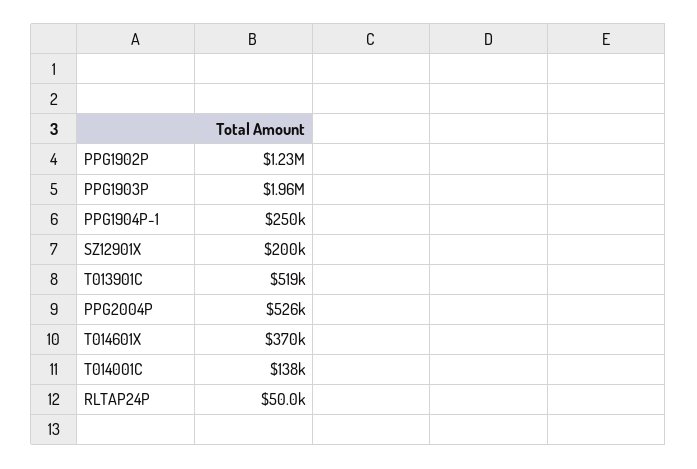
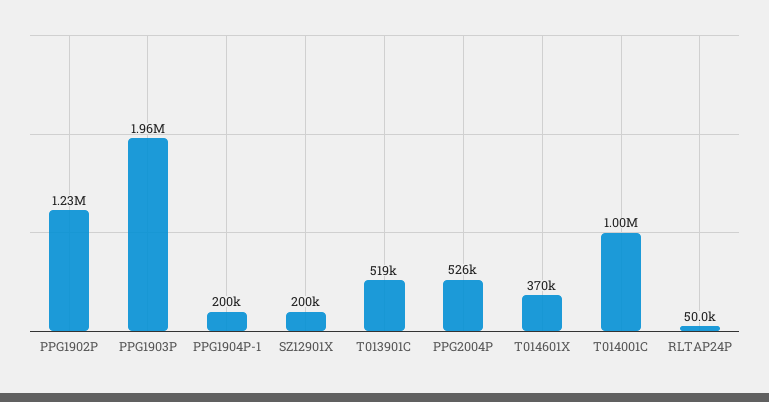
  {
    "PPG1902P": 1230000,
    "PPG1903P": 1960000,
-   "PPG1904P-1": 250000,
+   "PPG1904P-1": 200000,
    "SZ12901X": 200000,
    "T013901C": 519000,
    "PPG2004P": 526000,
    "T014601X": 370000,
-   "T014001C": 138000,
+   "T014001C": 1000000,
    "RLTAP24P": 50000
  }

